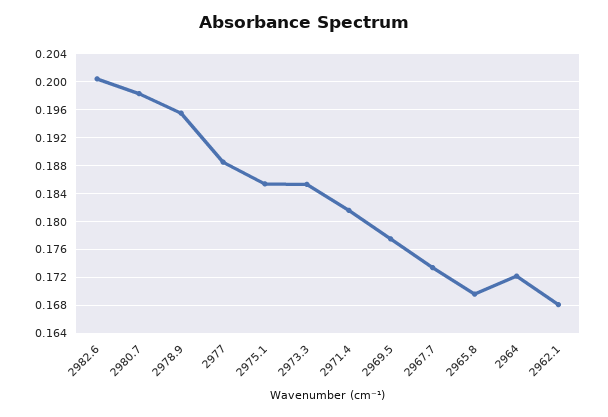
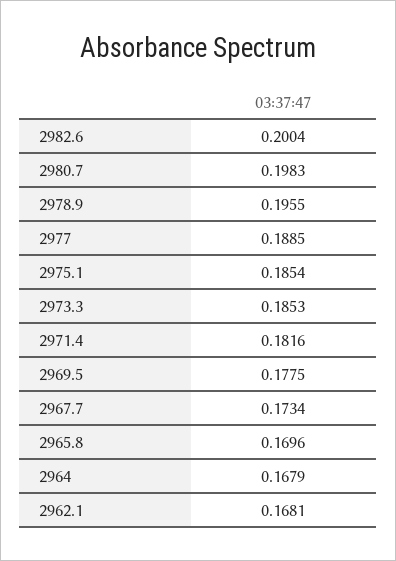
  {
    "2982.6": 0.2004,
    "2980.7": 0.1983,
    "2978.9": 0.1955,
    "2977": 0.1885,
    "2975.1": 0.1854,
    "2973.3": 0.1853,
    "2971.4": 0.1816,
    "2969.5": 0.1775,
    "2967.7": 0.1734,
    "2965.8": 0.1696,
-   "2964": 0.172,
+   "2964": 0.1679,
    "2962.1": 0.1681
  }

